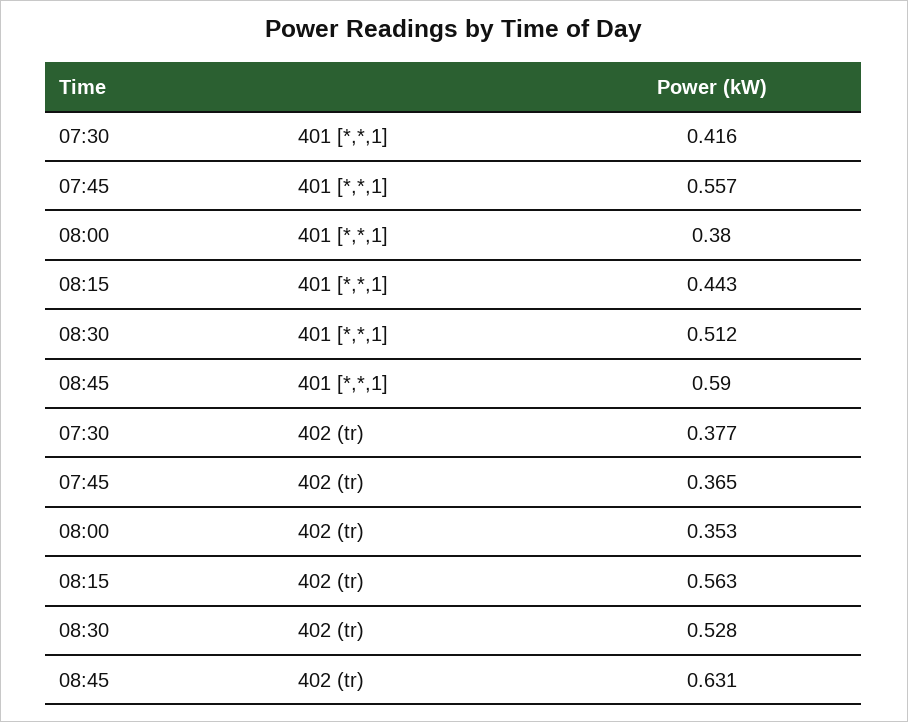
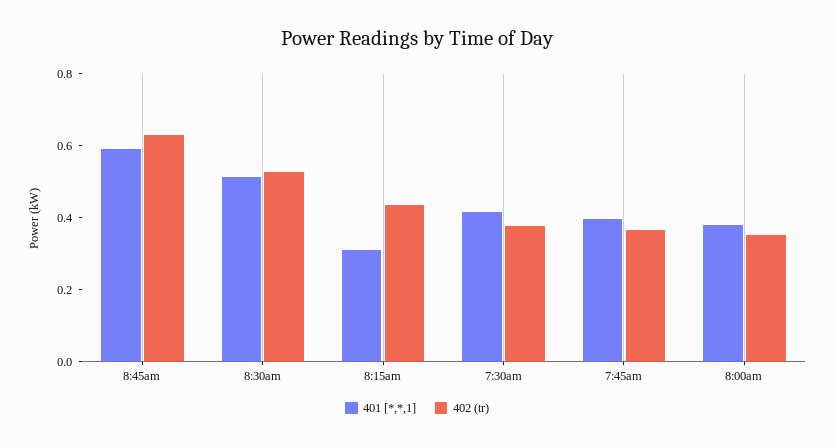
  {
    "401 [*,*,1]": {
      "07:30": 0.416,
-     "07:45": 0.557,
+     "07:45": 0.4,
      "08:00": 0.38,
-     "08:15": 0.443,
+     "08:15": 0.3,
      "08:30": 0.512,
      "08:45": 0.59
    },
    "402 (tr)": {
      "07:30": 0.377,
      "07:45": 0.365,
      "08:00": 0.353,
-     "08:15": 0.563,
+     "08:15": 0.45,
      "08:30": 0.528,
      "08:45": 0.631
    }
  }

